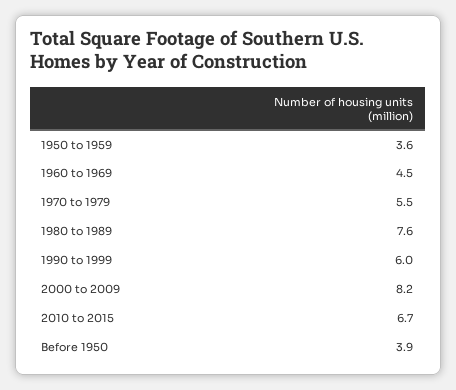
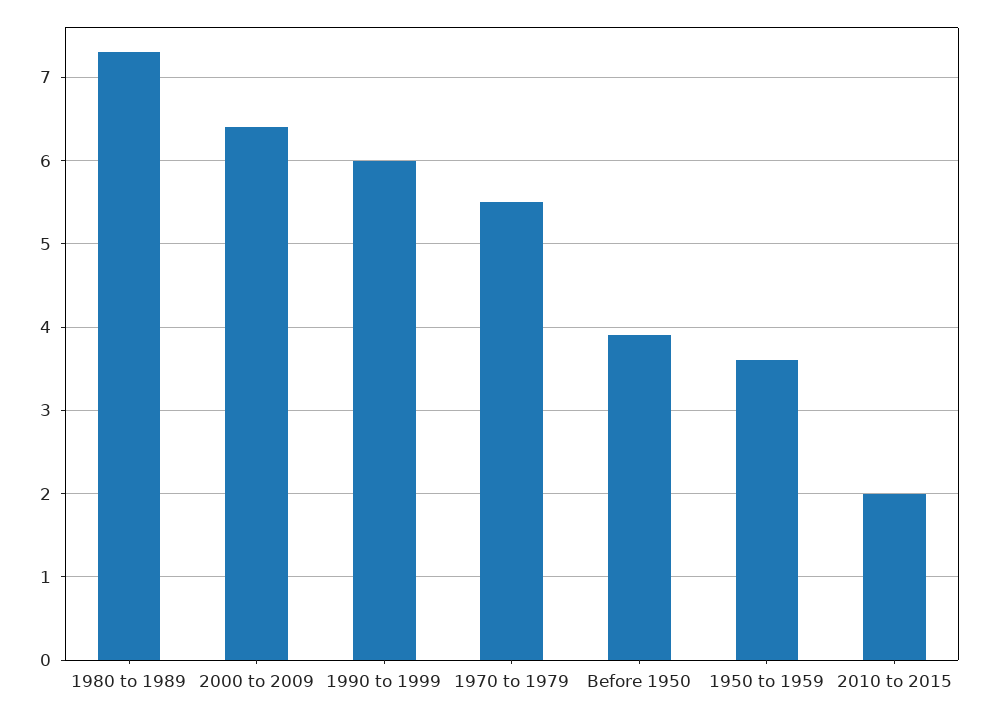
  {
    "1950 to 1959": 3.6,
-   "1960 to 1969": 4.5,
    "1970 to 1979": 5.5,
-   "1980 to 1989": 7.6,
+   "1980 to 1989": 7.3,
    "1990 to 1999": 6,
-   "2000 to 2009": 8.2,
+   "2000 to 2009": 6.4,
-   "2010 to 2015": 6.7,
+   "2010 to 2015": 2,
    "Before 1950": 3.9
  }

